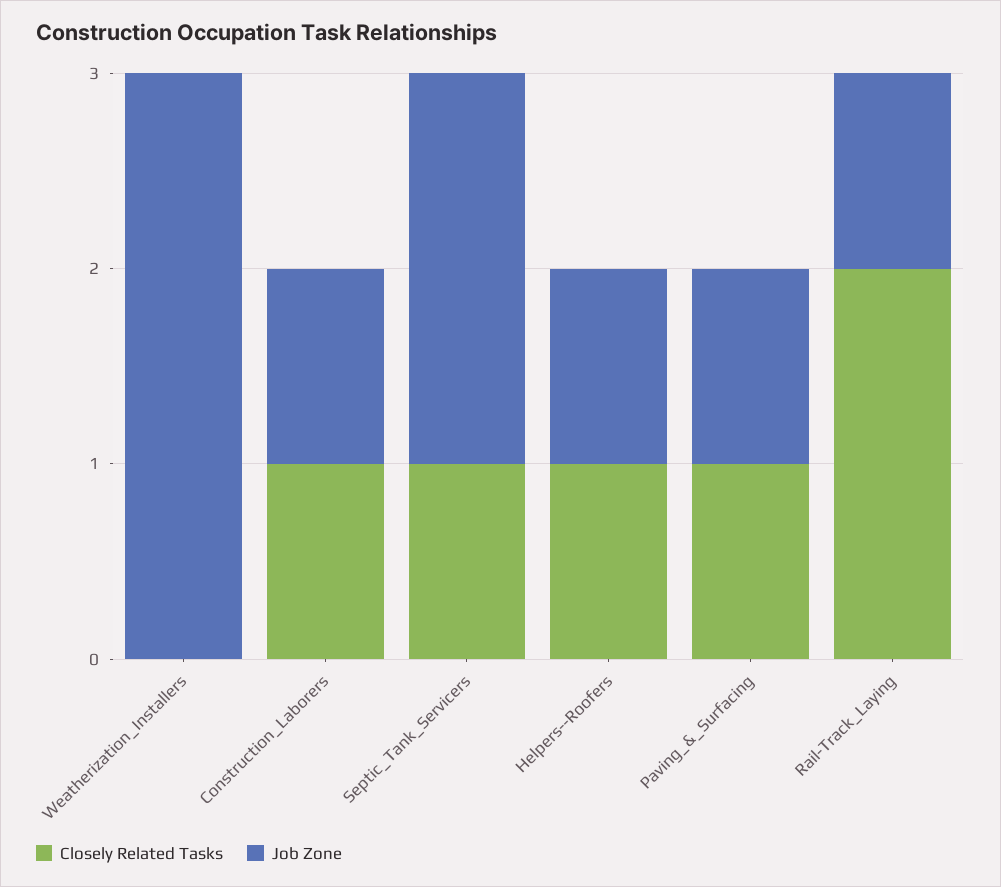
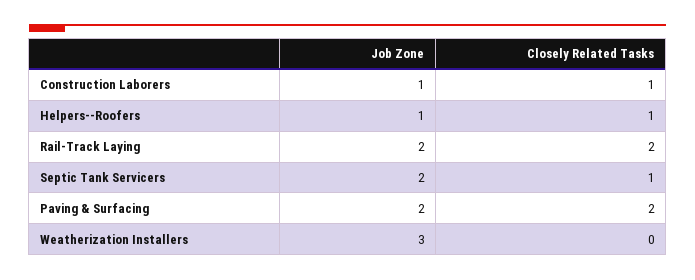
  {
    "Closely Related Tasks": {
      "Weatherization_Installers": 0,
      "Construction_Laborers": 1,
      "Septic_Tank_Servicers": 1,
      "Helpers--Roofers": 1,
-     "Paving_&_Surfacing": 1,
+     "Paving_&_Surfacing": 2,
      "Rail-Track_Laying": 2
    },
    "Job Zone": {
      "Weatherization_Installers": 3,
      "Construction_Laborers": 1,
      "Septic_Tank_Servicers": 2,
      "Helpers--Roofers": 1,
-     "Paving_&_Surfacing": 1,
+     "Paving_&_Surfacing": 2,
-     "Rail-Track_Laying": 1
+     "Rail-Track_Laying": 2
    }
  }

